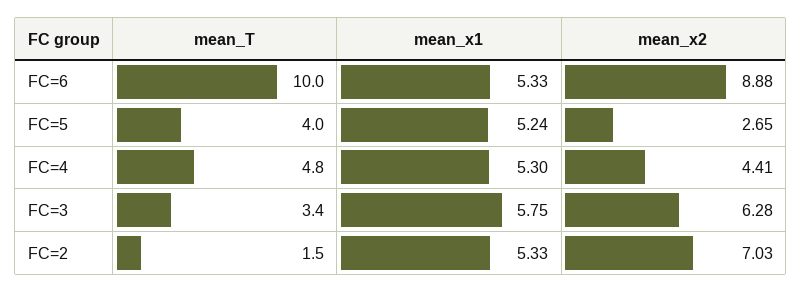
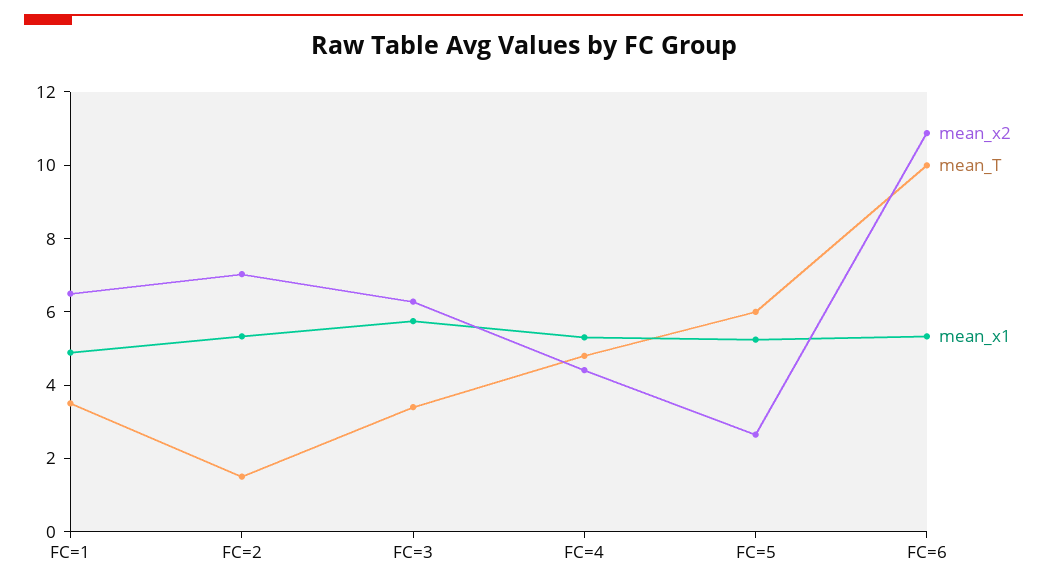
  {
    "mean_T": {
      "FC=6": 10,
-     "FC=5": 4,
+     "FC=5": 6,
      "FC=4": 4.8,
      "FC=3": 3.4,
-     "FC=2": 1.5
+     "FC=2": 1.5,
+     "FC=1": 3.5
    },
    "mean_x1": {
      "FC=6": 5.33,
      "FC=5": 5.24,
      "FC=4": 5.3,
      "FC=3": 5.75,
-     "FC=2": 5.33
+     "FC=2": 5.33,
+     "FC=1": 5
    },
    "mean_x2": {
-     "FC=6": 8.88,
+     "FC=6": 11,
      "FC=5": 2.65,
      "FC=4": 4.41,
      "FC=3": 6.28,
-     "FC=2": 7.03
+     "FC=2": 7.03,
+     "FC=1": 6.5
    }
  }

